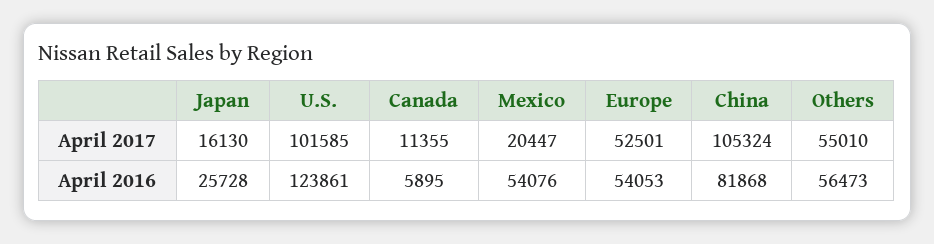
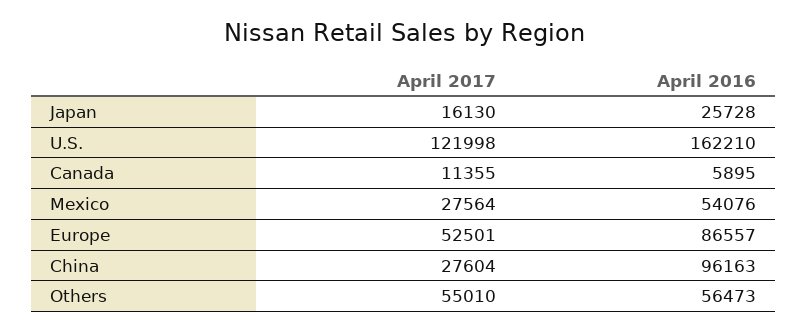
  {
    "Japan": {
      "April 2017": 16130,
      "April 2016": 25728
    },
    "U.S.": {
-     "April 2017": 101585,
+     "April 2017": 121998,
-     "April 2016": 123861
+     "April 2016": 162210
    },
    "Canada": {
      "April 2017": 11355,
      "April 2016": 5895
    },
    "Mexico": {
-     "April 2017": 20447,
+     "April 2017": 27564,
      "April 2016": 54076
    },
    "Europe": {
      "April 2017": 52501,
-     "April 2016": 54053
+     "April 2016": 86557
    },
    "China": {
-     "April 2017": 105324,
+     "April 2017": 27604,
-     "April 2016": 81868
+     "April 2016": 96163
    },
    "Others": {
      "April 2017": 55010,
      "April 2016": 56473
    }
  }

